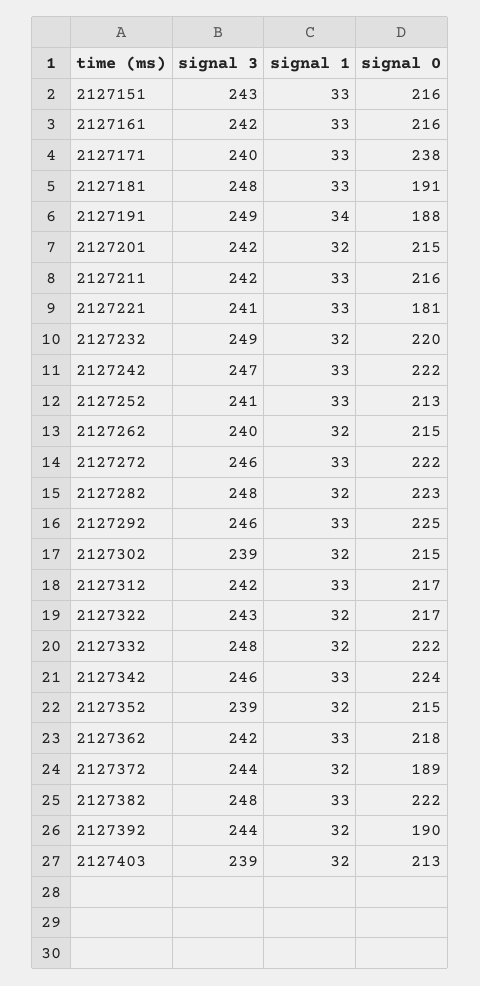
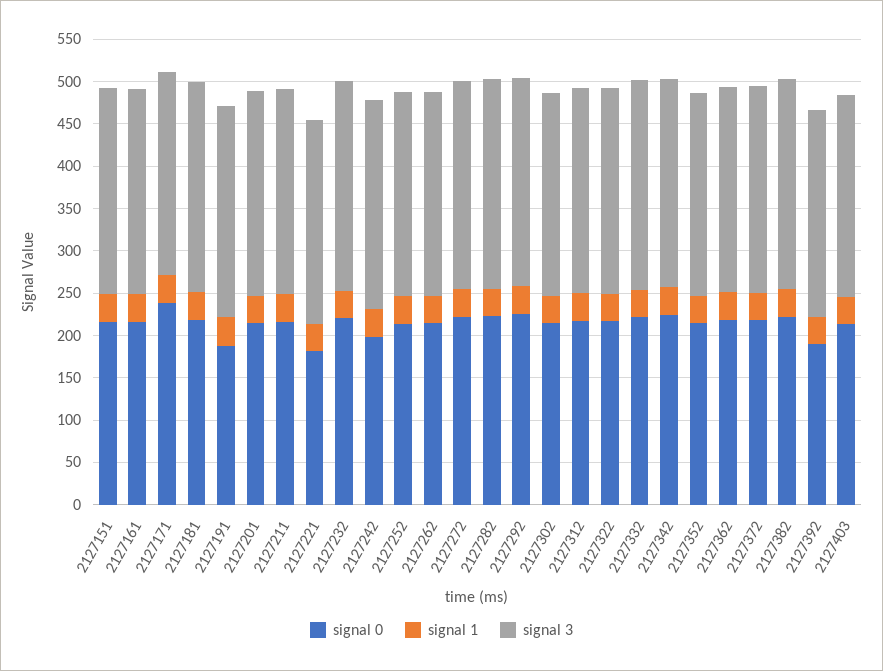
  {
    "signal 3": {
      "2127151": 243,
      "2127161": 242,
      "2127171": 240,
      "2127181": 248,
      "2127191": 249,
      "2127201": 242,
      "2127211": 242,
      "2127221": 241,
      "2127232": 249,
      "2127242": 247,
      "2127252": 241,
      "2127262": 240,
      "2127272": 246,
      "2127282": 248,
      "2127292": 246,
      "2127302": 239,
      "2127312": 242,
      "2127322": 243,
      "2127332": 248,
      "2127342": 246,
      "2127352": 239,
      "2127362": 242,
      "2127372": 244,
      "2127382": 248,
      "2127392": 244,
      "2127403": 239
    },
    "signal 1": {
      "2127151": 33,
      "2127161": 33,
      "2127171": 33,
      "2127181": 33,
      "2127191": 34,
      "2127201": 32,
      "2127211": 33,
      "2127221": 33,
      "2127232": 32,
      "2127242": 33,
      "2127252": 33,
      "2127262": 32,
      "2127272": 33,
      "2127282": 32,
      "2127292": 33,
      "2127302": 32,
      "2127312": 33,
      "2127322": 32,
      "2127332": 32,
      "2127342": 33,
      "2127352": 32,
      "2127362": 33,
      "2127372": 32,
      "2127382": 33,
      "2127392": 32,
      "2127403": 32
    },
    "signal 0": {
      "2127151": 216,
      "2127161": 216,
      "2127171": 238,
-     "2127181": 191,
+     "2127181": 220,
      "2127191": 188,
      "2127201": 215,
      "2127211": 216,
      "2127221": 181,
      "2127232": 220,
-     "2127242": 222,
+     "2127242": 200,
      "2127252": 213,
      "2127262": 215,
      "2127272": 222,
      "2127282": 223,
      "2127292": 225,
      "2127302": 215,
      "2127312": 217,
      "2127322": 217,
      "2127332": 222,
      "2127342": 224,
      "2127352": 215,
      "2127362": 218,
-     "2127372": 189,
+     "2127372": 220,
      "2127382": 222,
      "2127392": 190,
      "2127403": 213
    }
  }

